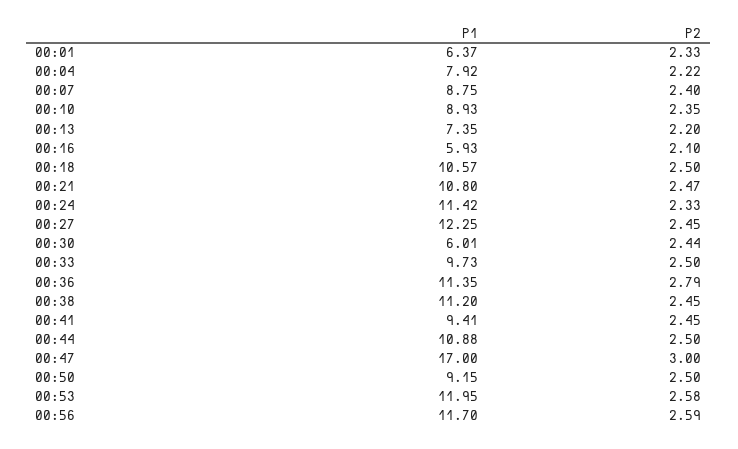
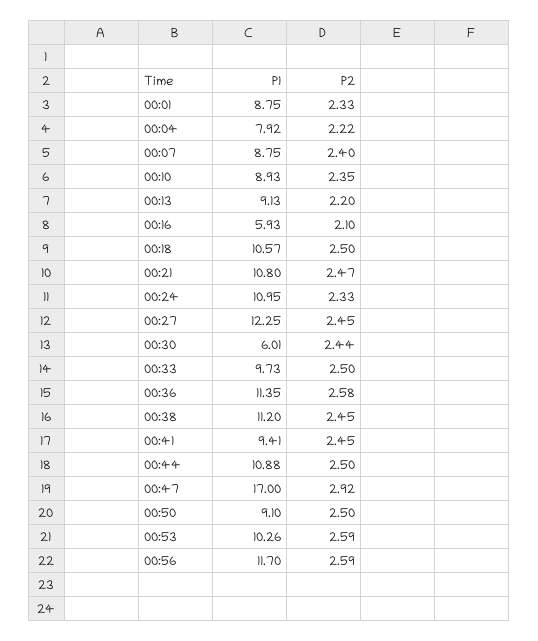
  {
    "P1": {
-     "00:01": 6.37,
+     "00:01": 8.75,
      "00:04": 7.92,
      "00:07": 8.75,
      "00:10": 8.93,
-     "00:13": 7.35,
+     "00:13": 9.13,
      "00:16": 5.93,
      "00:18": 10.57,
      "00:21": 10.8,
-     "00:24": 11.42,
+     "00:24": 10.95,
      "00:27": 12.25,
      "00:30": 6.01,
      "00:33": 9.73,
      "00:36": 11.35,
      "00:38": 11.2,
      "00:41": 9.41,
      "00:44": 10.88,
      "00:47": 17,
-     "00:50": 9.15,
+     "00:50": 9.1,
-     "00:53": 11.95,
+     "00:53": 10.26,
      "00:56": 11.7
    },
    "P2": {
      "00:01": 2.33,
      "00:04": 2.22,
      "00:07": 2.4,
      "00:10": 2.35,
      "00:13": 2.2,
      "00:16": 2.1,
      "00:18": 2.5,
      "00:21": 2.47,
      "00:24": 2.33,
      "00:27": 2.45,
      "00:30": 2.44,
      "00:33": 2.5,
-     "00:36": 2.79,
+     "00:36": 2.58,
      "00:38": 2.45,
      "00:41": 2.45,
      "00:44": 2.5,
-     "00:47": 3,
+     "00:47": 2.92,
      "00:50": 2.5,
-     "00:53": 2.58,
+     "00:53": 2.59,
      "00:56": 2.59
    }
  }

